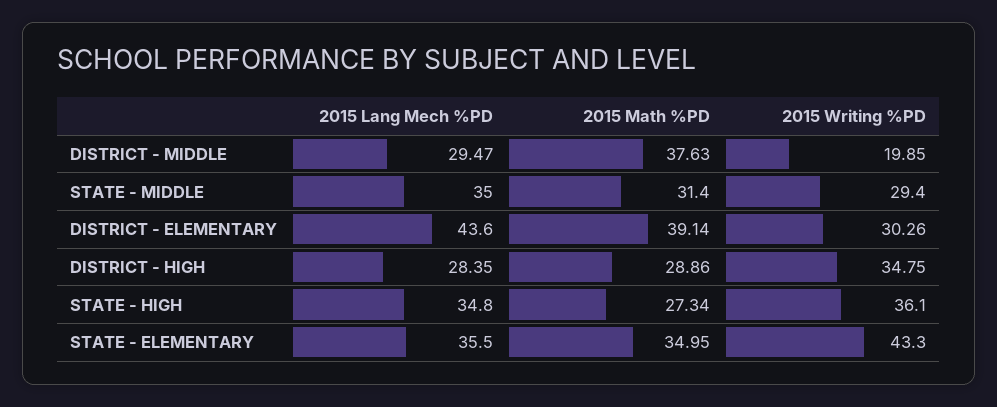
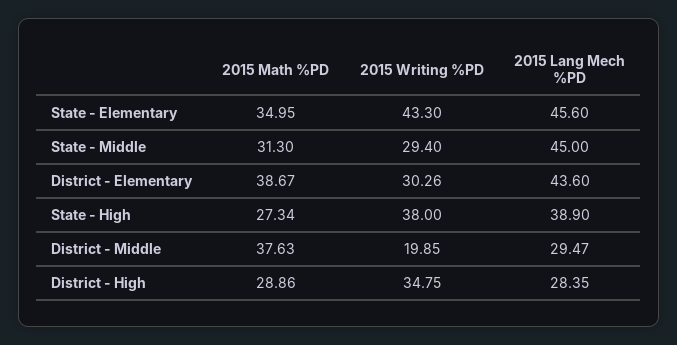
  {
    "2015 Lang Mech %PD": {
      "DISTRICT - MIDDLE": 29.47,
-     "STATE - MIDDLE": 35,
+     "STATE - MIDDLE": 45,
      "DISTRICT - ELEMENTARY": 43.6,
      "DISTRICT - HIGH": 28.35,
-     "STATE - HIGH": 34.8,
+     "STATE - HIGH": 38.9,
-     "STATE - ELEMENTARY": 35.5
+     "STATE - ELEMENTARY": 45.6
    },
    "2015 Math %PD": {
      "DISTRICT - MIDDLE": 37.63,
-     "STATE - MIDDLE": 31.4,
+     "STATE - MIDDLE": 31.3,
-     "DISTRICT - ELEMENTARY": 39.14,
+     "DISTRICT - ELEMENTARY": 38.67,
      "DISTRICT - HIGH": 28.86,
      "STATE - HIGH": 27.34,
      "STATE - ELEMENTARY": 34.95
    },
    "2015 Writing %PD": {
      "DISTRICT - MIDDLE": 19.85,
      "STATE - MIDDLE": 29.4,
      "DISTRICT - ELEMENTARY": 30.26,
      "DISTRICT - HIGH": 34.75,
-     "STATE - HIGH": 36.1,
+     "STATE - HIGH": 38,
      "STATE - ELEMENTARY": 43.3
    }
  }

